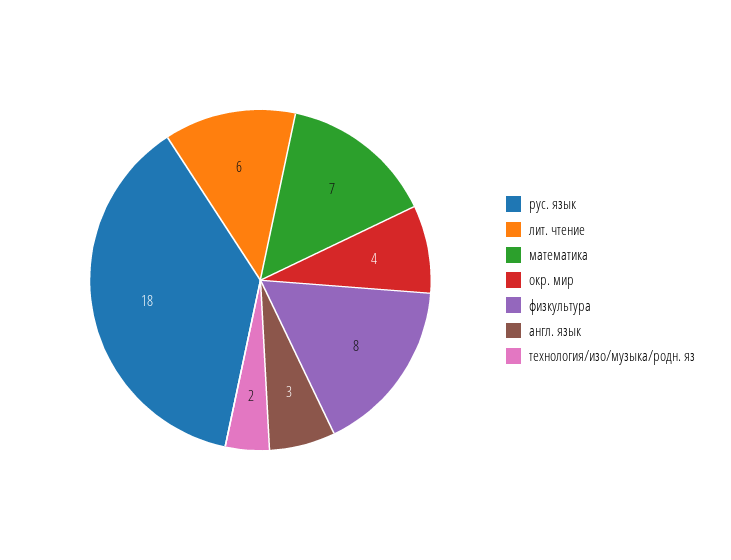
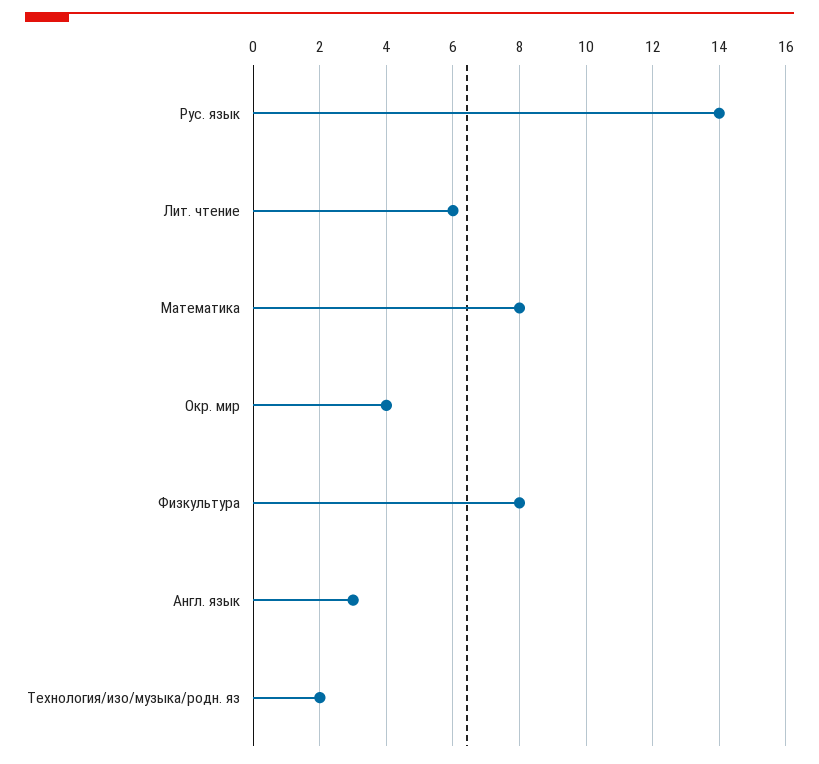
  {
-   "рус. язык": 18,
+   "рус. язык": 14,
    "лит. чтение": 6,
-   "математика": 7,
+   "математика": 8,
    "окр. мир": 4,
    "физкультура": 8,
    "англ. язык": 3,
    "технология/изо/музыка/родн. яз": 2
  }

